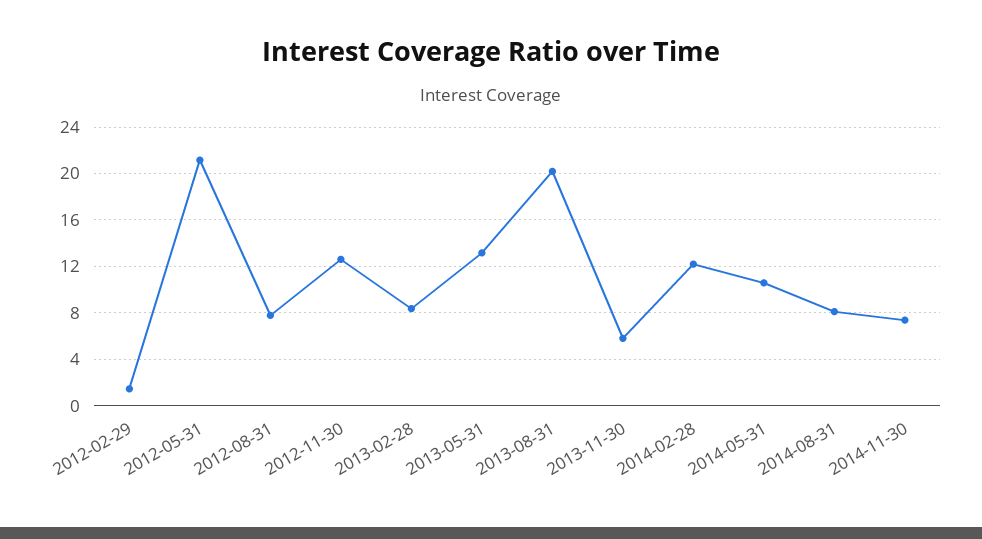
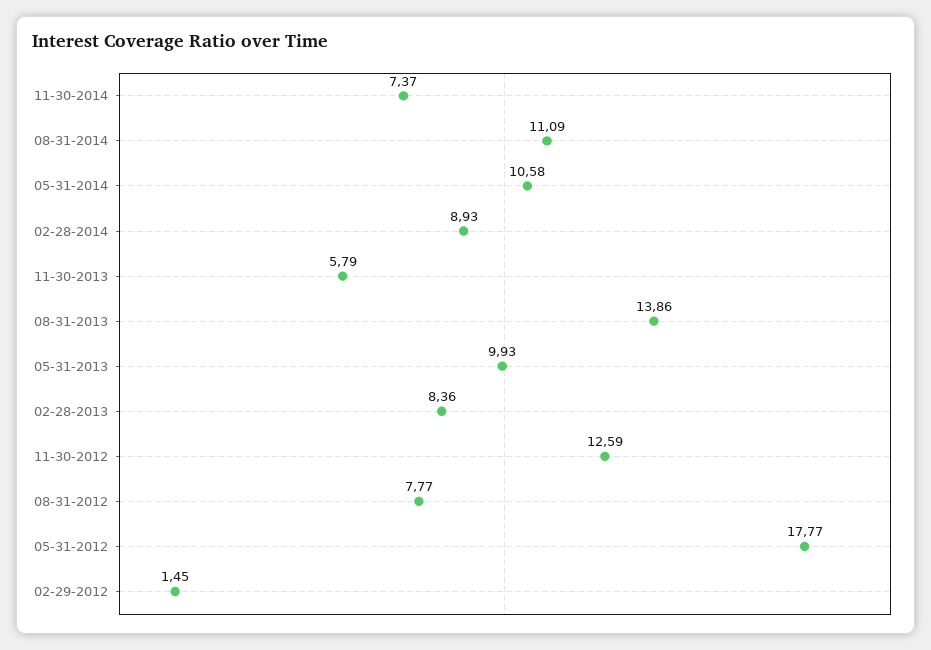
  {
    "2012-02-29": 1.45,
-   "2012-05-31": 21,
+   "2012-05-31": 17.77,
    "2012-08-31": 7.77,
    "2012-11-30": 12.59,
    "2013-02-28": 8.36,
-   "2013-05-31": 13,
+   "2013-05-31": 9.93,
-   "2013-08-31": 20,
+   "2013-08-31": 13.86,
    "2013-11-30": 5.79,
-   "2014-02-28": 12,
+   "2014-02-28": 8.93,
    "2014-05-31": 10.58,
-   "2014-08-31": 8,
+   "2014-08-31": 11.09,
    "2014-11-30": 7.37
  }

